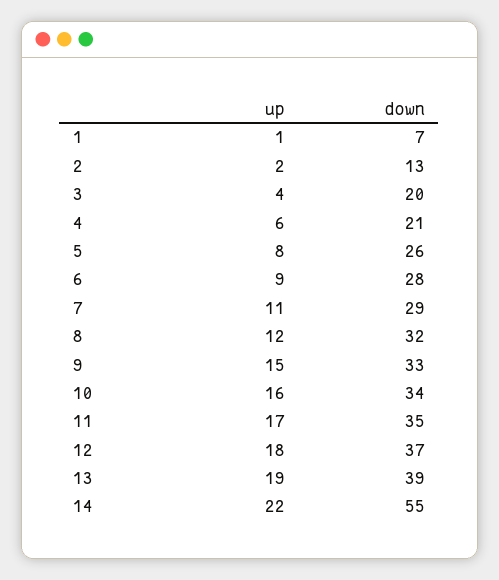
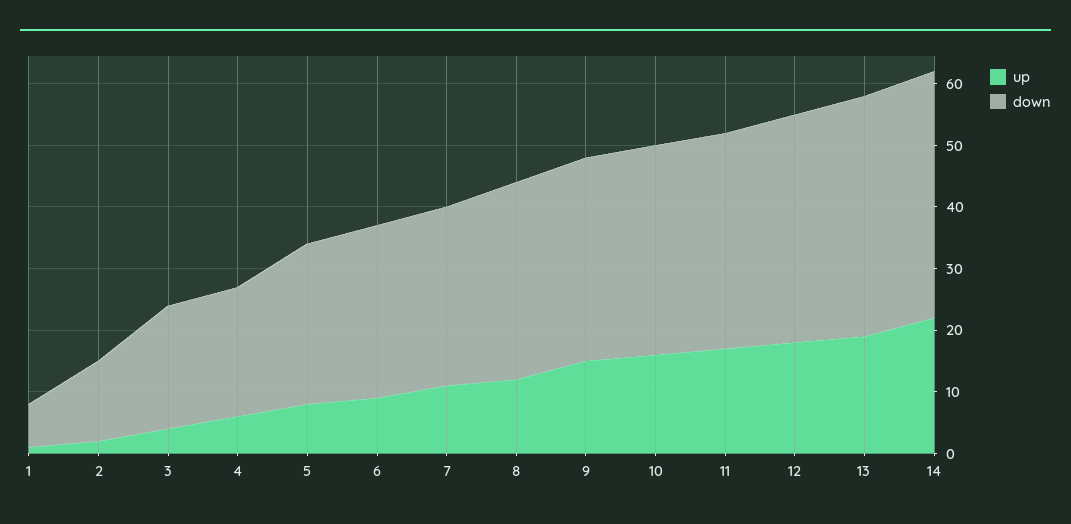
  {
    "up": {
      "1": 1,
      "2": 2,
      "3": 4,
      "4": 6,
      "5": 8,
      "6": 9,
      "7": 11,
      "8": 12,
      "9": 15,
      "10": 16,
      "11": 17,
      "12": 18,
      "13": 19,
      "14": 22
    },
    "down": {
      "1": 7,
      "2": 13,
      "3": 20,
      "4": 21,
      "5": 26,
      "6": 28,
      "7": 29,
      "8": 32,
      "9": 33,
      "10": 34,
      "11": 35,
      "12": 37,
      "13": 39,
-     "14": 55
+     "14": 40
    }
  }

